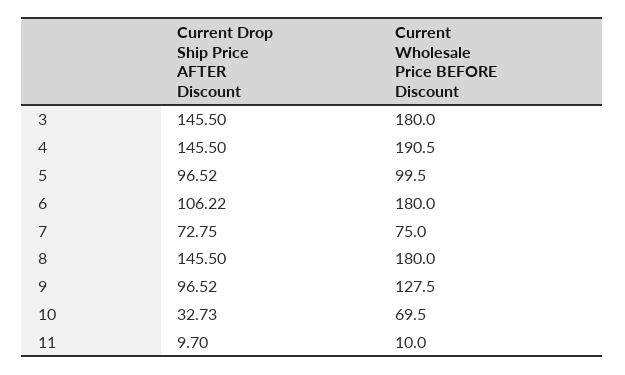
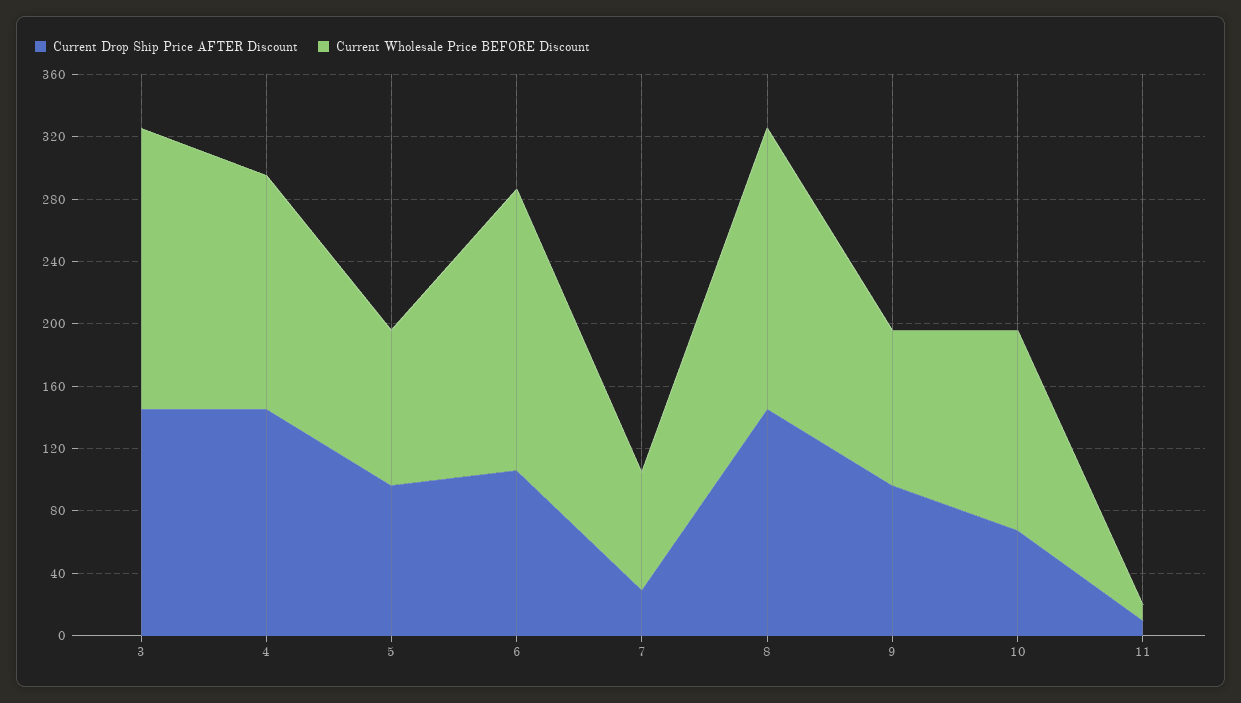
  {
    "Current Drop Ship Price AFTER Discount": {
      "3": 145.5,
      "4": 145.5,
      "5": 96.52,
      "6": 106.22,
-     "7": 72.75,
+     "7": 30,
      "8": 145.5,
      "9": 96.52,
-     "10": 32.73,
+     "10": 70,
      "11": 9.7
    },
    "Current Wholesale Price BEFORE Discount": {
      "3": 180,
-     "4": 190.5,
+     "4": 150,
      "5": 99.5,
      "6": 180,
      "7": 75,
      "8": 180,
-     "9": 127.5,
+     "9": 100,
-     "10": 69.5,
+     "10": 130,
      "11": 10
    }
  }

